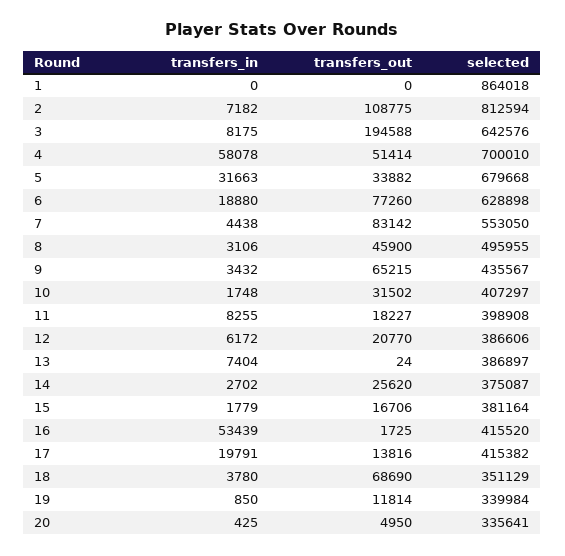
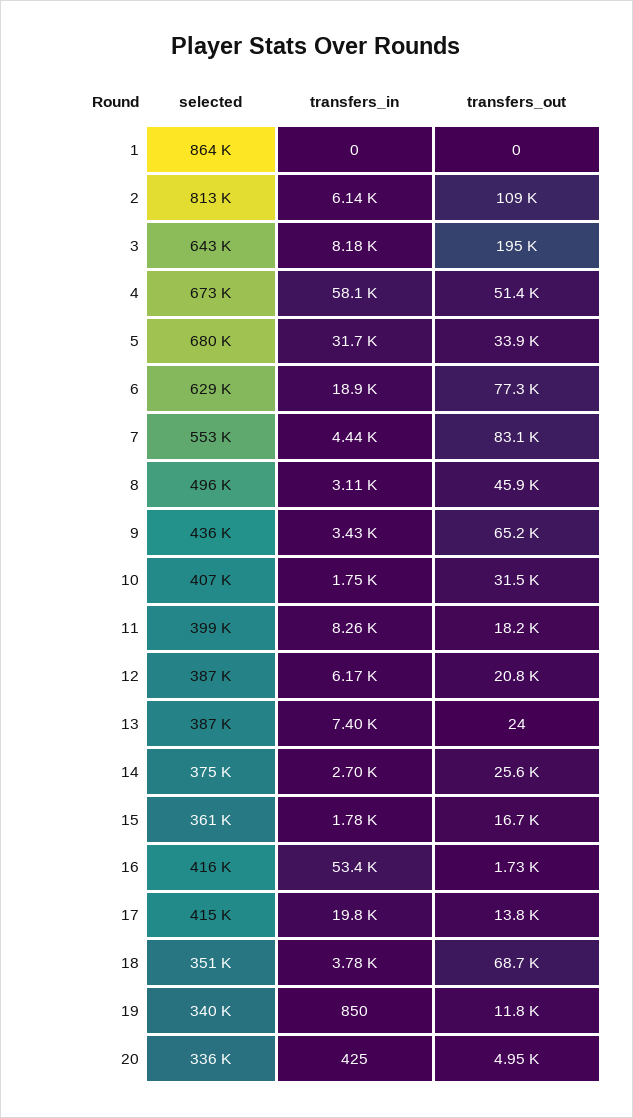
  {
    "transfers_in": {
      "1": 0,
-     "2": 7182,
+     "2": 6140,
      "3": 8175,
      "4": 58078,
      "5": 31663,
      "6": 18880,
      "7": 4438,
      "8": 3106,
      "9": 3432,
      "10": 1748,
      "11": 8255,
      "12": 6172,
      "13": 7404,
      "14": 2702,
      "15": 1779,
      "16": 53439,
      "17": 19791,
      "18": 3780,
      "19": 850,
      "20": 425
    },
    "transfers_out": {
      "1": 0,
      "2": 108775,
      "3": 194588,
      "4": 51414,
      "5": 33882,
      "6": 77260,
      "7": 83142,
      "8": 45900,
      "9": 65215,
      "10": 31502,
      "11": 18227,
      "12": 20770,
      "13": 24,
      "14": 25620,
      "15": 16706,
      "16": 1725,
      "17": 13816,
      "18": 68690,
      "19": 11814,
      "20": 4950
    },
    "selected": {
      "1": 864018,
      "2": 812594,
      "3": 642576,
-     "4": 700010,
+     "4": 673000,
      "5": 679668,
      "6": 628898,
      "7": 553050,
      "8": 495955,
      "9": 435567,
      "10": 407297,
      "11": 398908,
      "12": 386606,
      "13": 386897,
      "14": 375087,
-     "15": 381164,
+     "15": 361000,
      "16": 415520,
      "17": 415382,
      "18": 351129,
      "19": 339984,
      "20": 335641
    }
  }

